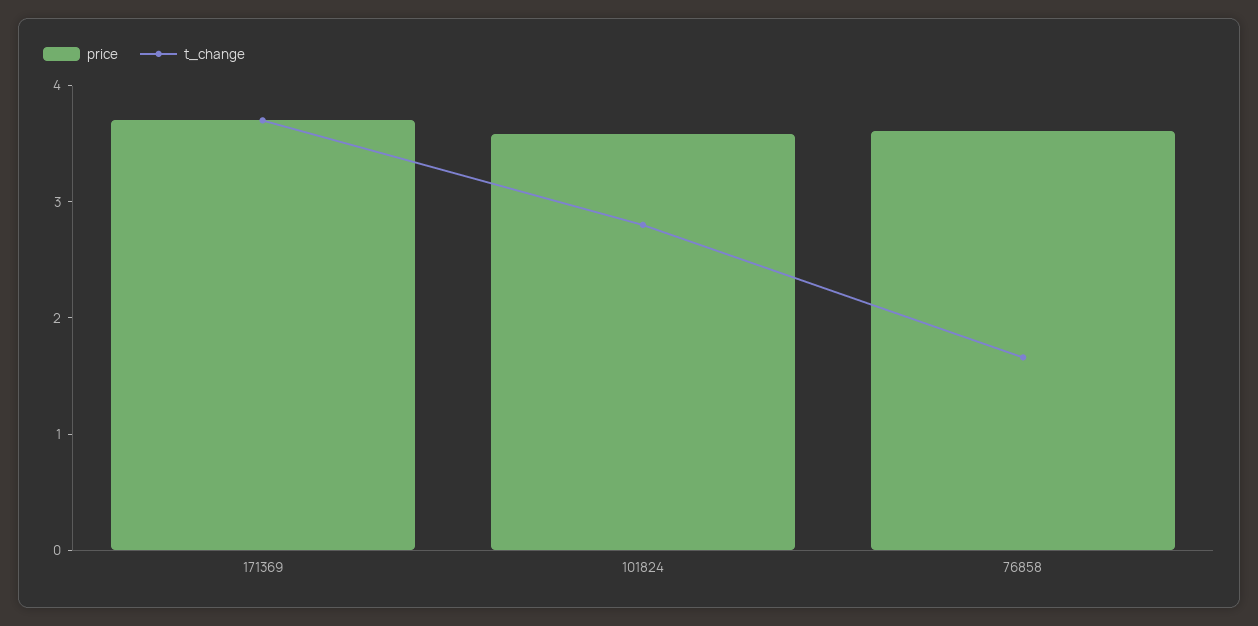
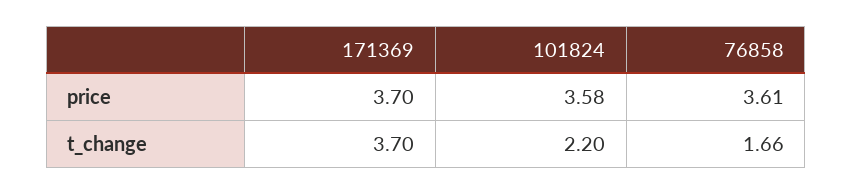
  {
    "price": {
      "171369": 3.7,
      "101824": 3.58,
      "76858": 3.61
    },
    "t_change": {
      "171369": 3.7,
-     "101824": 2.8,
+     "101824": 2.2,
      "76858": 1.66
    }
  }

